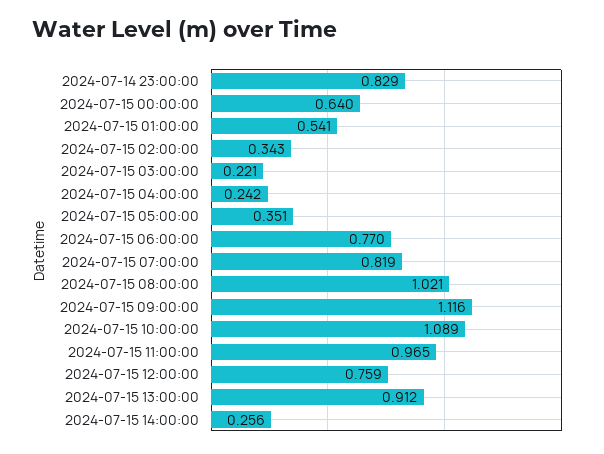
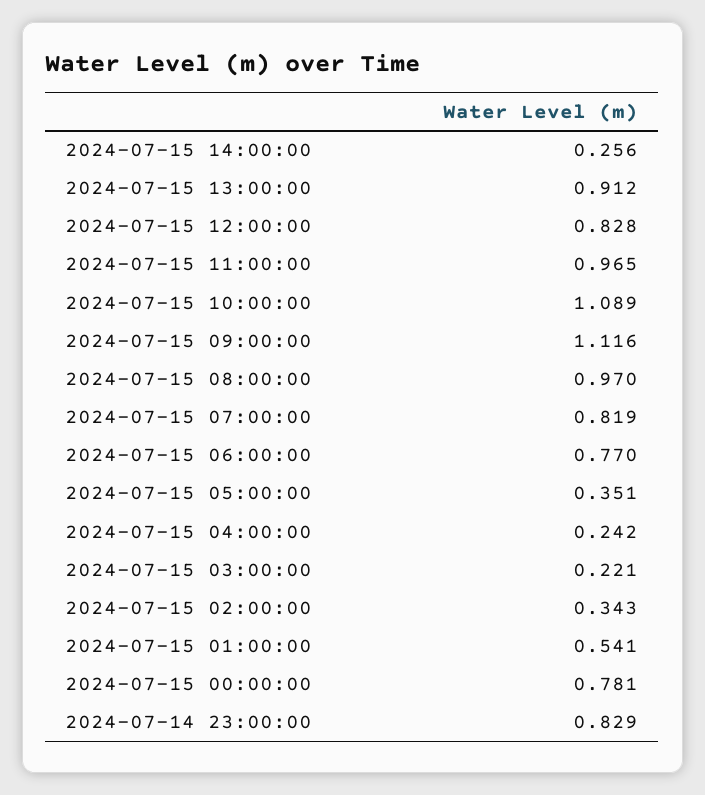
  {
    "2024-07-14 23:00:00": 0.829,
-   "2024-07-15 00:00:00": 0.64,
+   "2024-07-15 00:00:00": 0.781,
    "2024-07-15 01:00:00": 0.541,
    "2024-07-15 02:00:00": 0.343,
    "2024-07-15 03:00:00": 0.221,
    "2024-07-15 04:00:00": 0.242,
    "2024-07-15 05:00:00": 0.351,
    "2024-07-15 06:00:00": 0.77,
    "2024-07-15 07:00:00": 0.819,
-   "2024-07-15 08:00:00": 1.021,
+   "2024-07-15 08:00:00": 0.97,
    "2024-07-15 09:00:00": 1.116,
    "2024-07-15 10:00:00": 1.089,
    "2024-07-15 11:00:00": 0.965,
-   "2024-07-15 12:00:00": 0.759,
+   "2024-07-15 12:00:00": 0.828,
    "2024-07-15 13:00:00": 0.912,
    "2024-07-15 14:00:00": 0.256
  }

